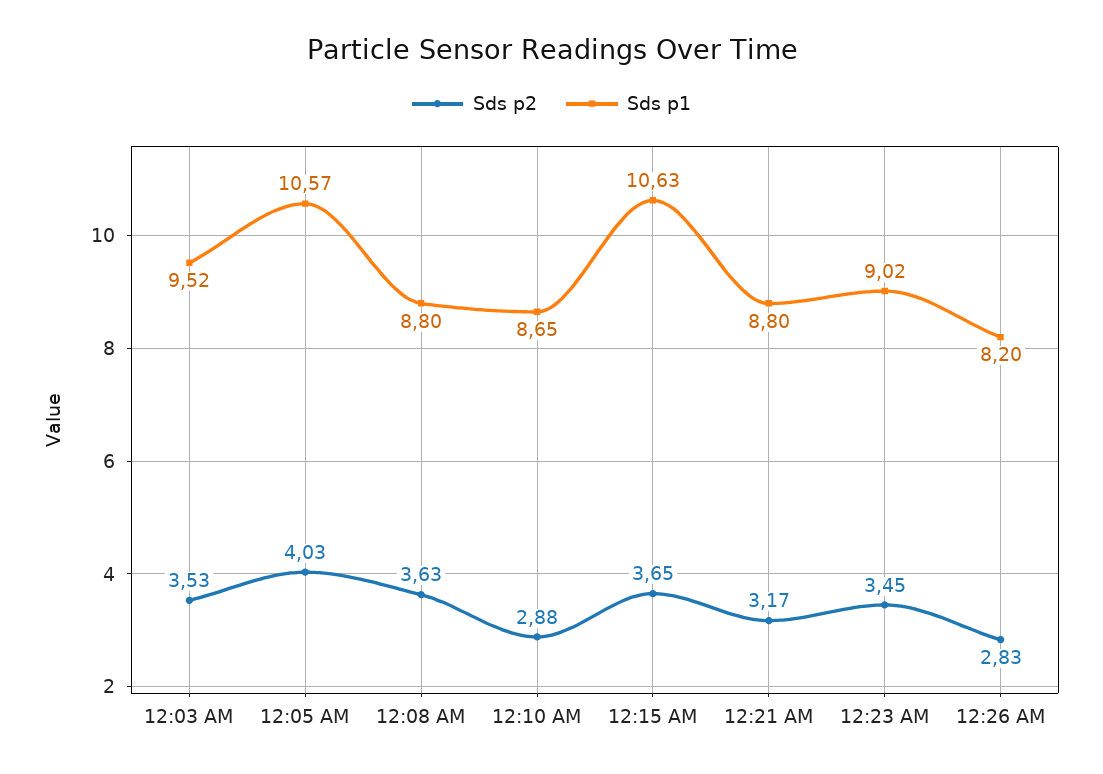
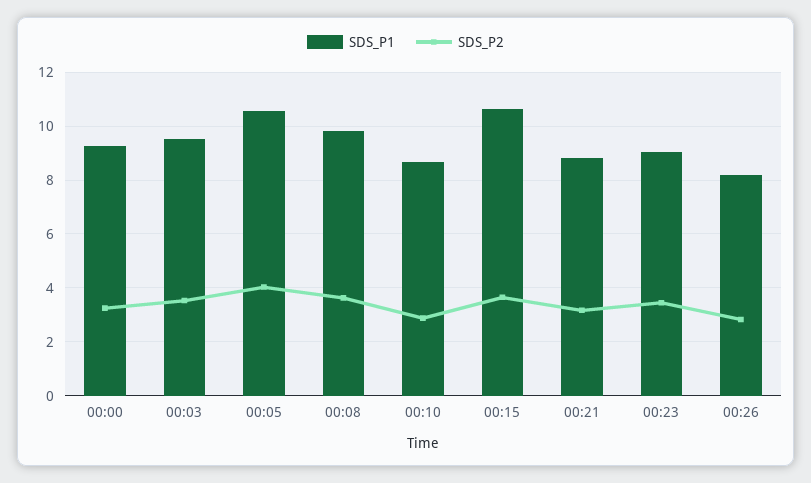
  {
    "Sds p2": {
      "12:03 AM": 3.53,
      "12:05 AM": 4.03,
      "12:08 AM": 3.63,
      "12:10 AM": 2.88,
      "12:15 AM": 3.65,
      "12:21 AM": 3.17,
      "12:23 AM": 3.45,
-     "12:26 AM": 2.83
+     "12:26 AM": 2.83,
+     "00:00": 3.25
    },
    "Sds p1": {
      "12:03 AM": 9.52,
      "12:05 AM": 10.57,
-     "12:08 AM": 8.8,
+     "12:08 AM": 9.75,
      "12:10 AM": 8.65,
      "12:15 AM": 10.63,
      "12:21 AM": 8.8,
      "12:23 AM": 9.02,
-     "12:26 AM": 8.2
+     "12:26 AM": 8.2,
+     "00:00": 9.25
    }
  }

